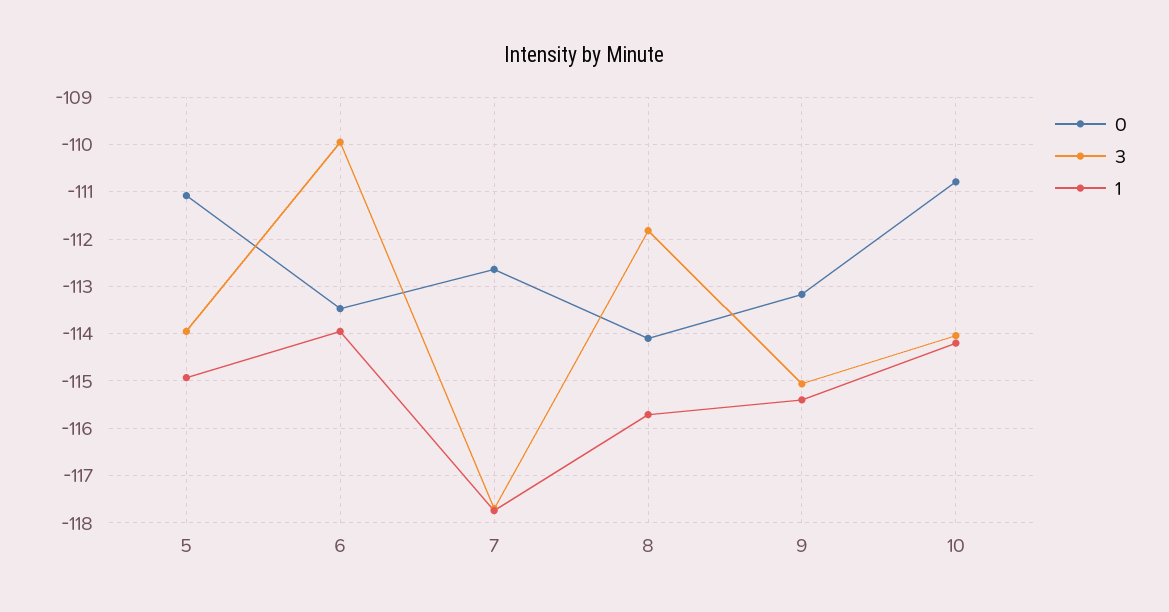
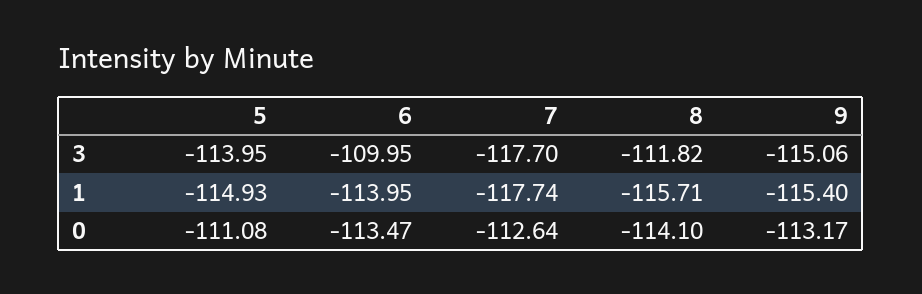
  {
    "0": {
      "5": -111.08,
      "6": -113.47,
      "7": -112.64,
      "8": -114.1,
-     "9": -113.17,
+     "9": -113.17
-     "10": -110.8
    },
    "3": {
      "5": -113.95,
      "6": -109.95,
      "7": -117.7,
      "8": -111.82,
-     "9": -115.06,
+     "9": -115.06
-     "10": -114
    },
    "1": {
      "5": -114.93,
      "6": -113.95,
      "7": -117.74,
      "8": -115.71,
-     "9": -115.4,
+     "9": -115.4
-     "10": -114.2
    }
  }

